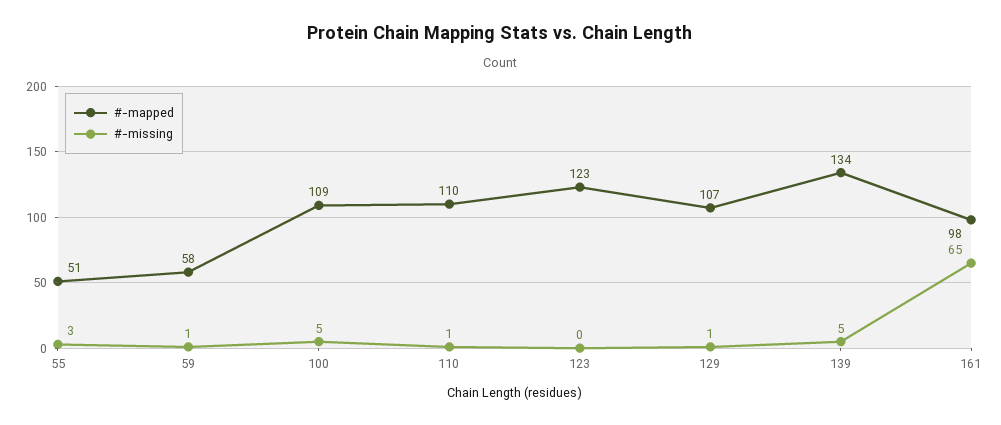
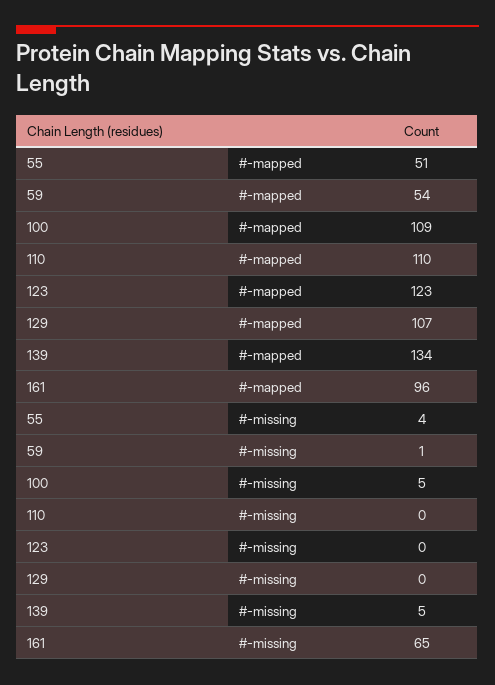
  {
    "#-mapped": {
      "55": 51,
-     "59": 58,
+     "59": 54,
      "100": 109,
      "110": 110,
      "123": 123,
      "129": 107,
      "139": 134,
-     "161": 98
+     "161": 96
    },
    "#-missing": {
-     "55": 3,
+     "55": 4,
      "59": 1,
      "100": 5,
-     "110": 1,
+     "110": 0,
      "123": 0,
-     "129": 1,
+     "129": 0,
      "139": 5,
      "161": 65
    }
  }

